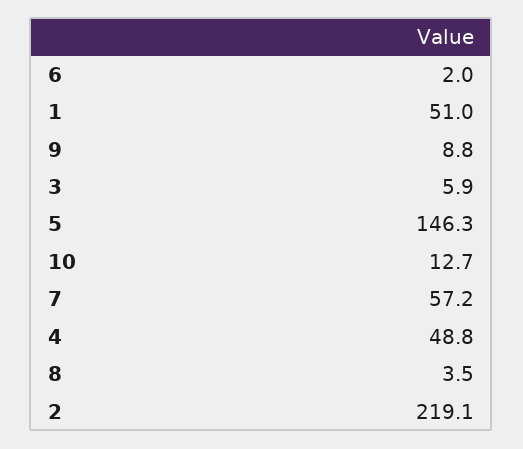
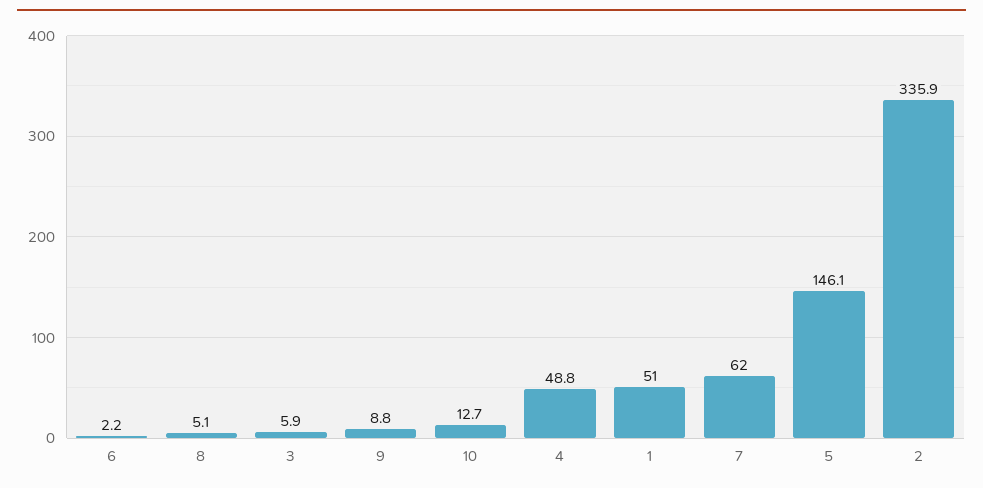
  {
-   "6": 2,
+   "6": 2.2,
    "1": 51,
    "9": 8.8,
    "3": 5.9,
-   "5": 146.3,
+   "5": 146.1,
    "10": 12.7,
-   "7": 57.2,
+   "7": 62,
    "4": 48.8,
-   "8": 3.5,
+   "8": 5.1,
-   "2": 219.1
+   "2": 335.9
  }

